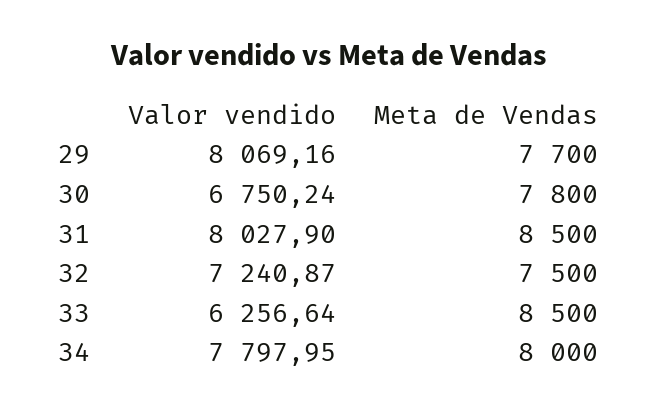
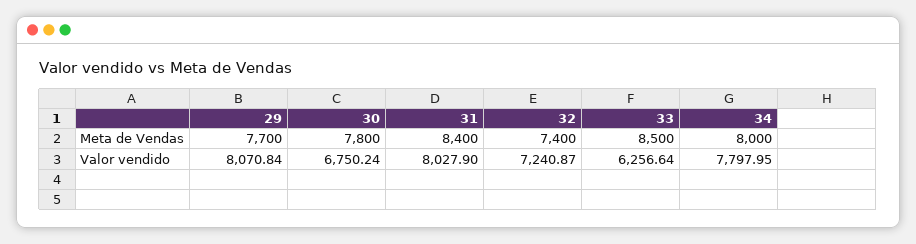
  {
    "Valor vendido": {
-     "29": 8069.16,
+     "29": 8070.84,
      "30": 6750.24,
      "31": 8027.9,
      "32": 7240.87,
      "33": 6256.64,
      "34": 7797.95
    },
    "Meta de Vendas": {
      "29": 7700,
      "30": 7800,
-     "31": 8500,
+     "31": 8400,
-     "32": 7500,
+     "32": 7400,
      "33": 8500,
      "34": 8000
    }
  }

